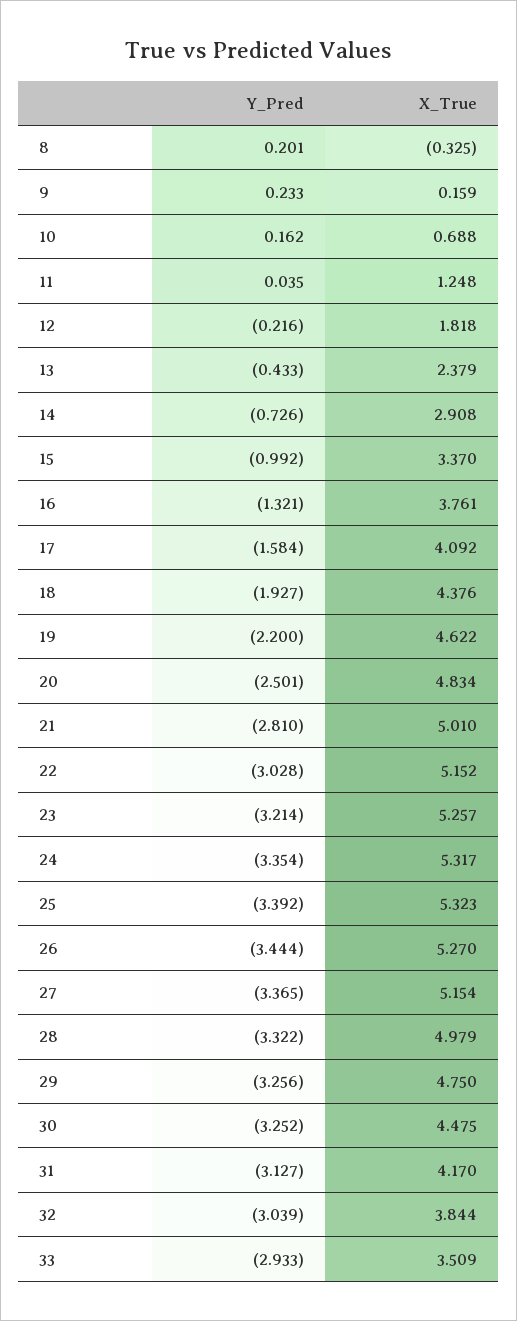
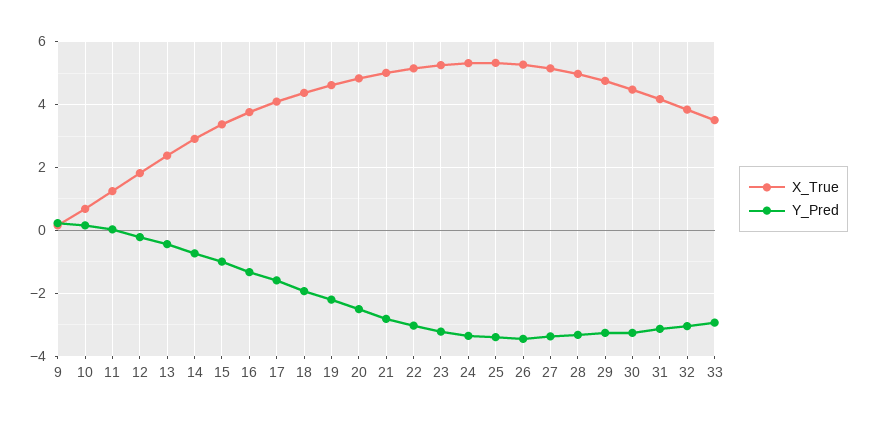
  {
    "Y_Pred": {
-     "8": 0.201,
      "9": 0.233,
      "10": 0.162,
      "11": 0.035,
      "12": -0.216,
      "13": -0.433,
      "14": -0.726,
      "15": -0.992,
      "16": -1.321,
      "17": -1.584,
      "18": -1.927,
      "19": -2.2,
      "20": -2.501,
      "21": -2.81,
      "22": -3.028,
      "23": -3.214,
      "24": -3.354,
      "25": -3.392,
      "26": -3.444,
      "27": -3.365,
      "28": -3.322,
      "29": -3.256,
      "30": -3.252,
      "31": -3.127,
      "32": -3.039,
      "33": -2.933
    },
    "X_True": {
-     "8": -0.325,
      "9": 0.159,
      "10": 0.688,
      "11": 1.248,
      "12": 1.818,
      "13": 2.379,
      "14": 2.908,
      "15": 3.37,
      "16": 3.761,
      "17": 4.092,
      "18": 4.376,
      "19": 4.622,
      "20": 4.834,
      "21": 5.01,
      "22": 5.152,
      "23": 5.257,
      "24": 5.317,
      "25": 5.323,
      "26": 5.27,
      "27": 5.154,
      "28": 4.979,
      "29": 4.75,
      "30": 4.475,
      "31": 4.17,
      "32": 3.844,
      "33": 3.509
    }
  }

